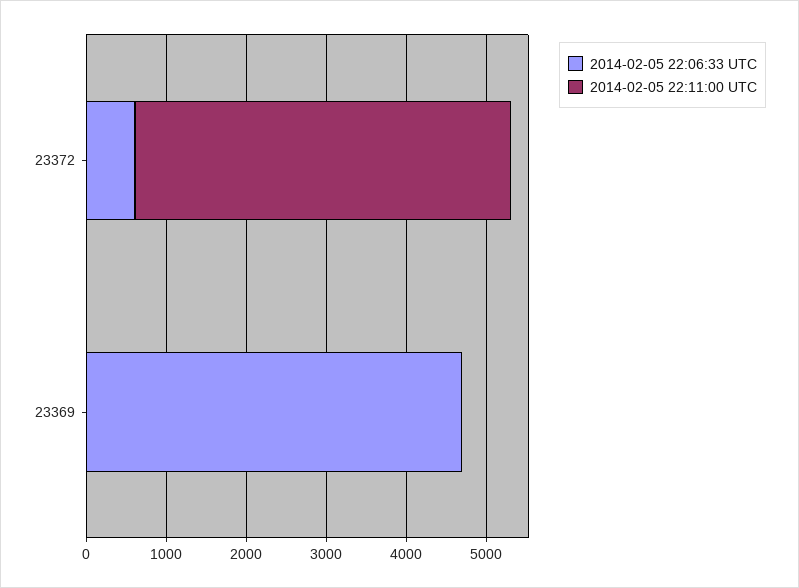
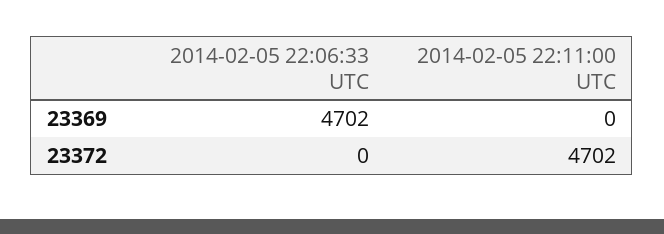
  {
    "2014-02-05 22:06:33 UTC": {
-     "23372": 600,
+     "23372": 0,
      "23369": 4702
    },
    "2014-02-05 22:11:00 UTC": {
      "23372": 4702,
      "23369": 0
    }
  }

